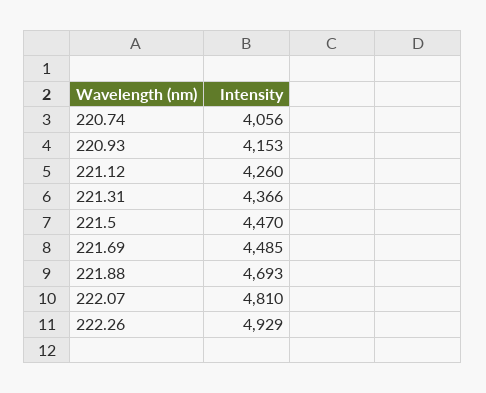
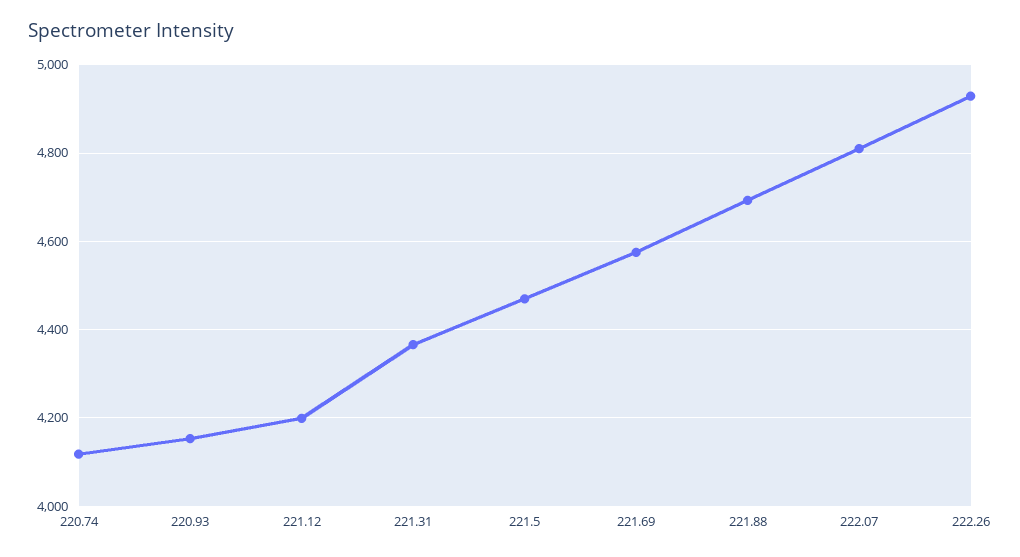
  {
-   "220.74": 4056,
+   "220.74": 4120,
    "220.93": 4153,
-   "221.12": 4260,
+   "221.12": 4200,
    "221.31": 4366,
    "221.5": 4470,
-   "221.69": 4485,
+   "221.69": 4580,
    "221.88": 4693,
    "222.07": 4810,
    "222.26": 4929
  }

